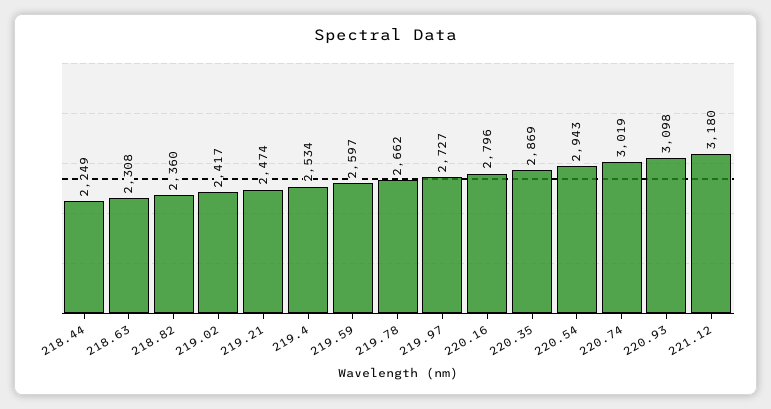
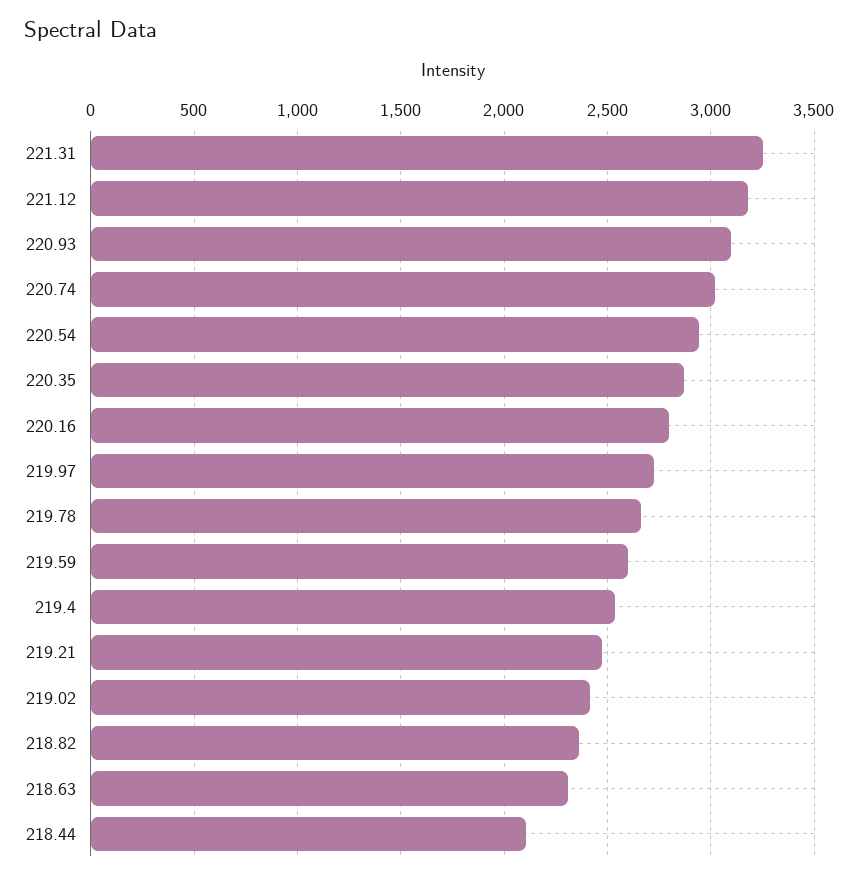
  {
-   "218.44": 2249,
+   "218.44": 2100,
    "218.63": 2308,
    "218.82": 2360,
    "219.02": 2417,
    "219.21": 2474,
    "219.4": 2534,
    "219.59": 2597,
    "219.78": 2662,
    "219.97": 2727,
    "220.16": 2796,
    "220.35": 2869,
    "220.54": 2943,
    "220.74": 3019,
    "220.93": 3098,
-   "221.12": 3180
+   "221.12": 3180,
+   "221.31": 3250
  }

